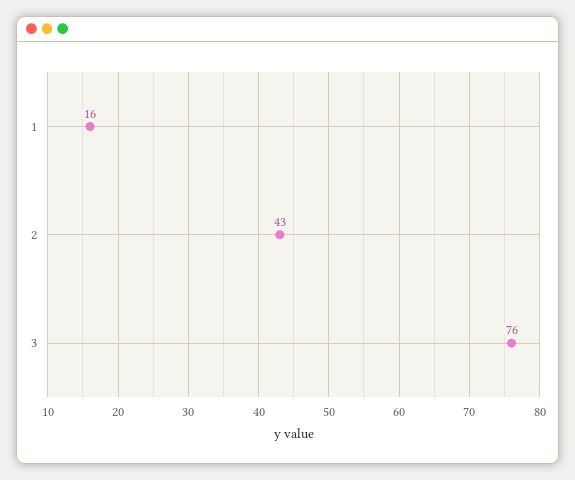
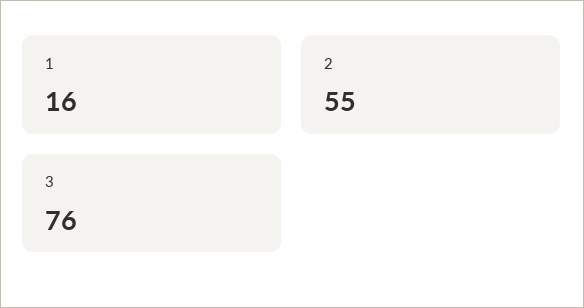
  {
    "1": 16,
-   "2": 43,
+   "2": 55,
    "3": 76
  }

